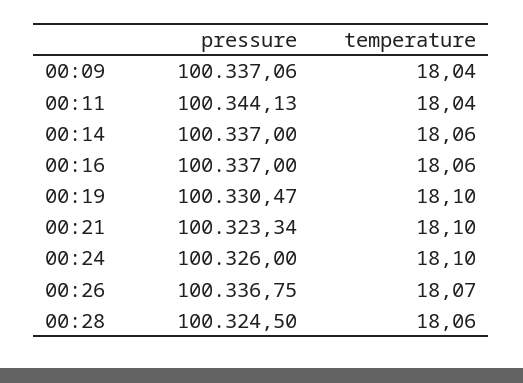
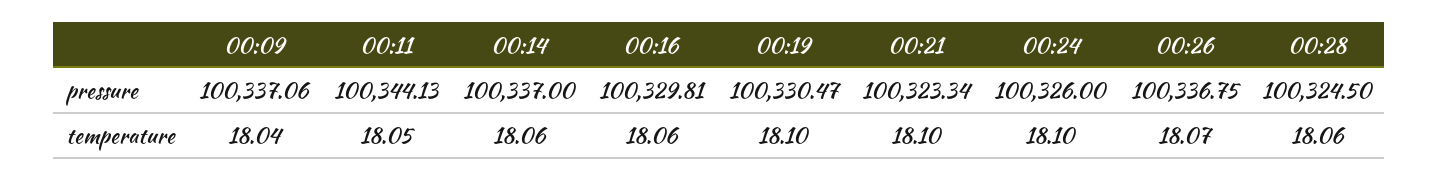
  {
    "pressure": {
      "00:09": 100337.06,
      "00:11": 100344.13,
      "00:14": 100337,
-     "00:16": 100337,
+     "00:16": 100329.81,
      "00:19": 100330.47,
      "00:21": 100323.34,
      "00:24": 100326,
      "00:26": 100336.75,
      "00:28": 100324.5
    },
    "temperature": {
      "00:09": 18.04,
-     "00:11": 18.04,
+     "00:11": 18.05,
      "00:14": 18.06,
      "00:16": 18.06,
      "00:19": 18.1,
      "00:21": 18.1,
      "00:24": 18.1,
      "00:26": 18.07,
      "00:28": 18.06
    }
  }

